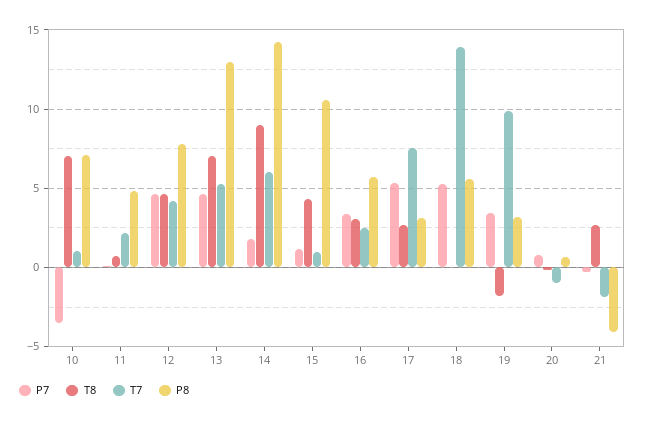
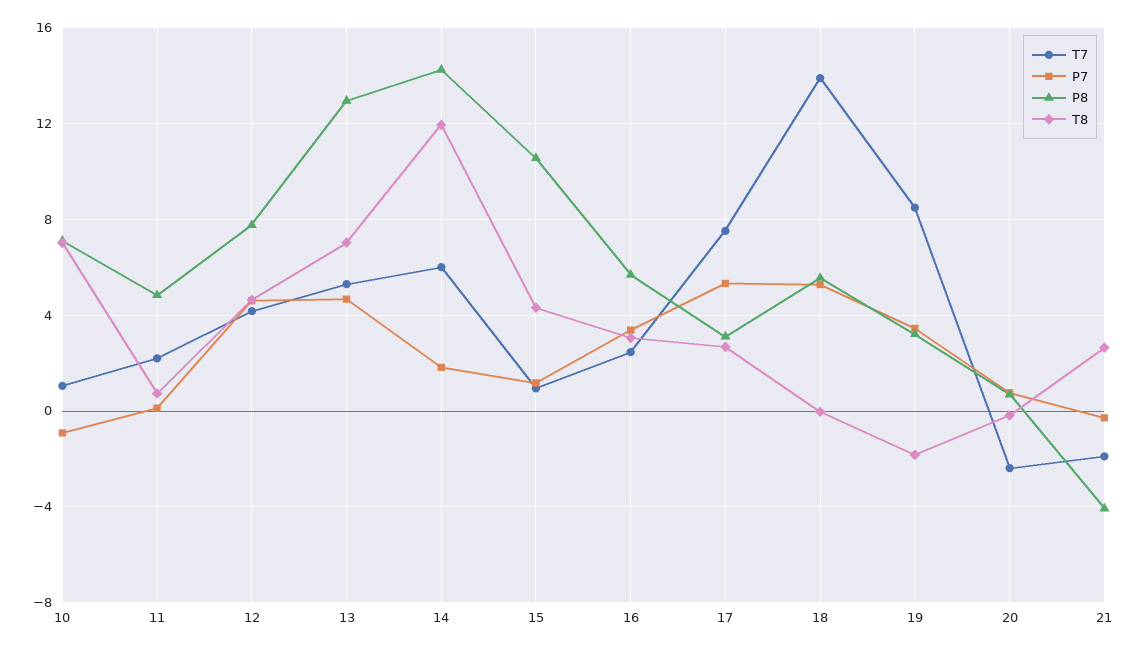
  {
    "P7": {
-     "10": -3.5,
+     "10": -1,
      "11": 0,
      "12": 4.5,
      "13": 4.5,
      "14": 2,
      "15": 1,
      "16": 3.5,
      "17": 5.5,
      "18": 5.5,
      "19": 3.5,
      "20": 1,
      "21": -0.5
    },
    "T8": {
      "10": 7,
      "11": 0.5,
      "12": 4.5,
      "13": 7,
-     "14": 9,
+     "14": 12,
      "15": 4.5,
      "16": 3,
      "17": 2.5,
      "18": 0,
      "19": -2,
      "20": 0,
      "21": 2.5
    },
    "T7": {
      "10": 1,
      "11": 2,
      "12": 4,
      "13": 5.5,
      "14": 6,
      "15": 1,
      "16": 2.5,
      "17": 7.5,
      "18": 14,
-     "19": 10,
+     "19": 8.5,
-     "20": -1,
+     "20": -2.5,
      "21": -2
    },
    "P8": {
      "10": 7,
      "11": 5,
      "12": 8,
      "13": 13,
      "14": 14.5,
      "15": 10.5,
      "16": 5.5,
      "17": 3,
      "18": 5.5,
      "19": 3,
      "20": 0.5,
      "21": -4
    }
  }

